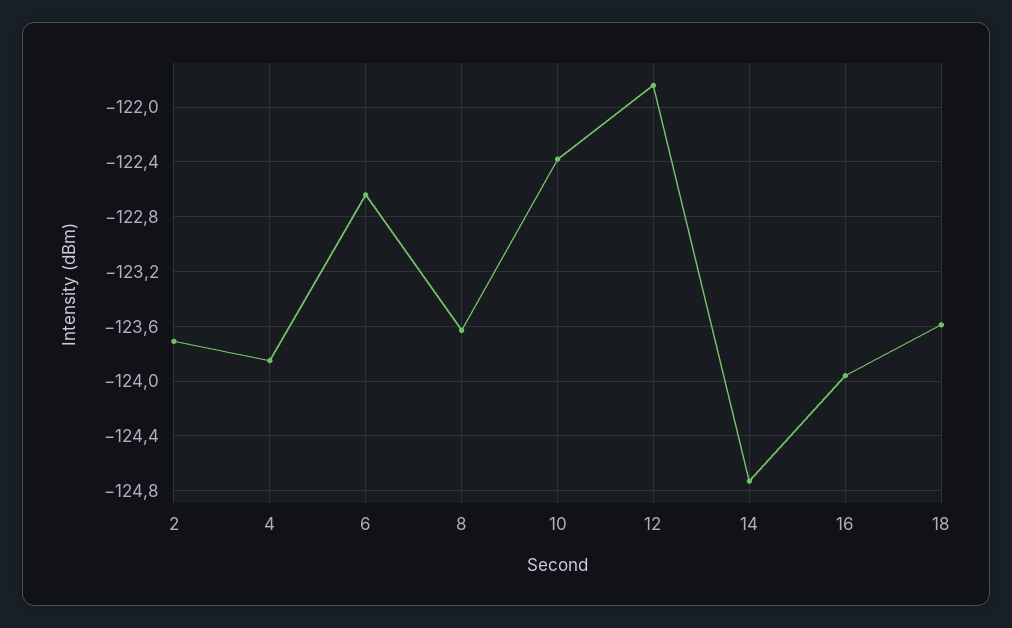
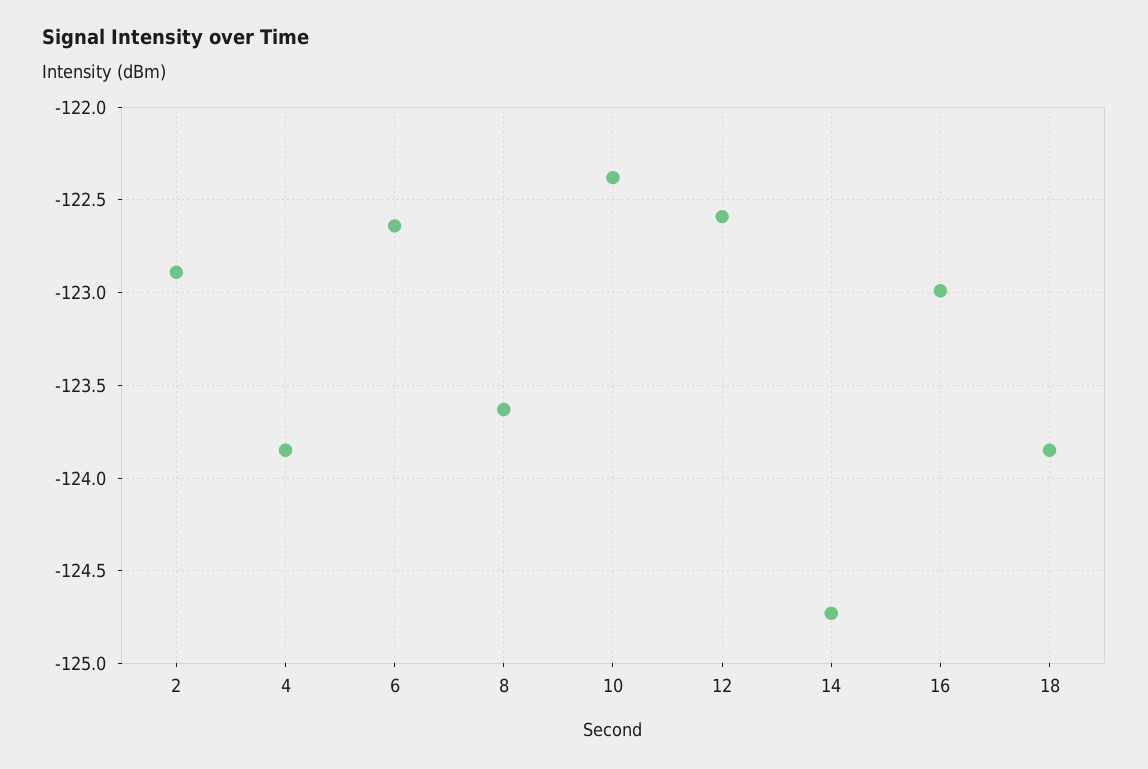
  {
-   "2": -123.7,
+   "2": -122.9,
    "4": -123.85,
    "6": -122.65,
    "8": -123.65,
    "10": -122.4,
-   "12": -121.85,
+   "12": -122.6,
    "14": -124.75,
-   "16": -123.95,
+   "16": -123,
-   "18": -123.6
+   "18": -123.85
  }

